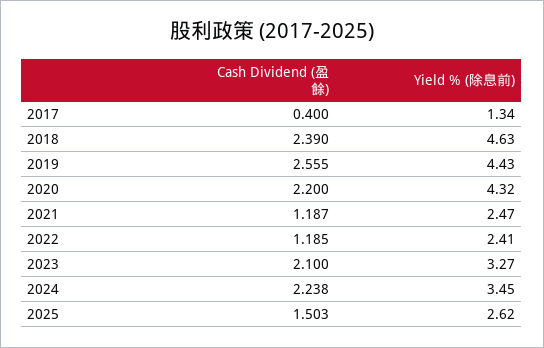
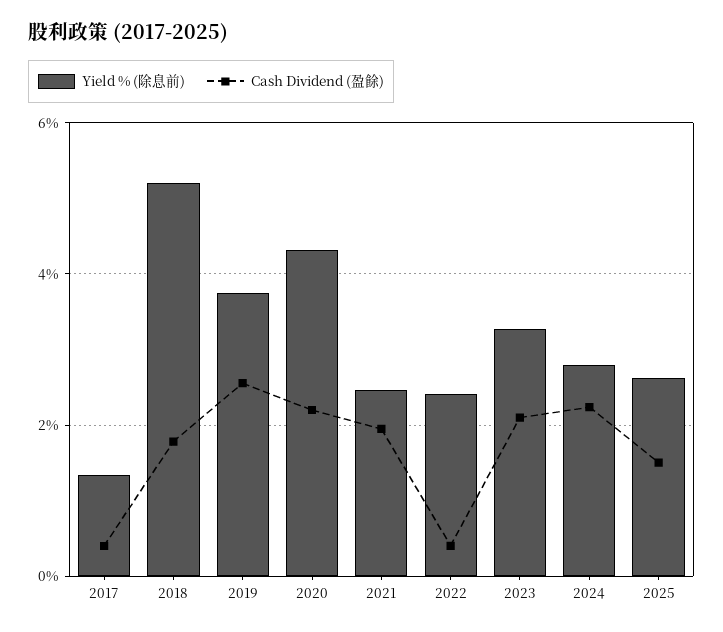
  {
    "Cash Dividend (盈餘)": {
      "2017": 0.4,
-     "2018": 2.39,
+     "2018": 1.8,
      "2019": 2.555,
      "2020": 2.2,
-     "2021": 1.187,
+     "2021": 2,
-     "2022": 1.185,
+     "2022": 0.4,
      "2023": 2.1,
      "2024": 2.238,
      "2025": 1.503
    },
    "Yield % (除息前)": {
      "2017": 1.34,
-     "2018": 4.63,
+     "2018": 5.2,
-     "2019": 4.43,
+     "2019": 3.8,
      "2020": 4.32,
      "2021": 2.47,
      "2022": 2.41,
      "2023": 3.27,
-     "2024": 3.45,
+     "2024": 2.8,
      "2025": 2.62
    }
  }

